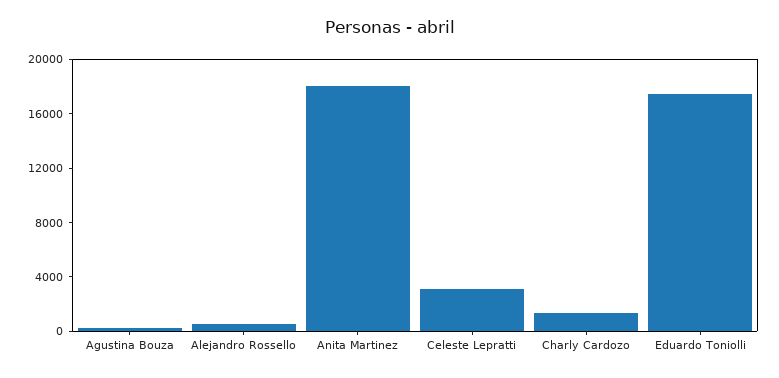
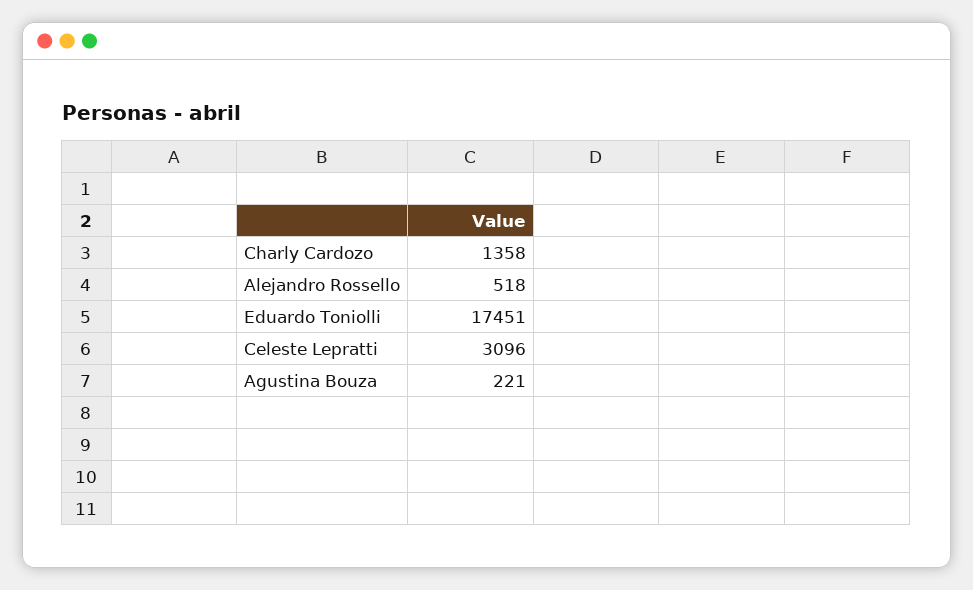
  {
    "Agustina Bouza": 221,
    "Alejandro Rossello": 518,
-   "Anita Martinez": 18000,
    "Celeste Lepratti": 3096,
    "Charly Cardozo": 1358,
    "Eduardo Toniolli": 17451
  }

